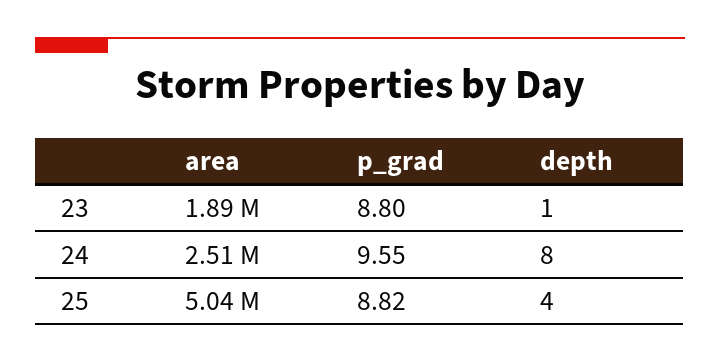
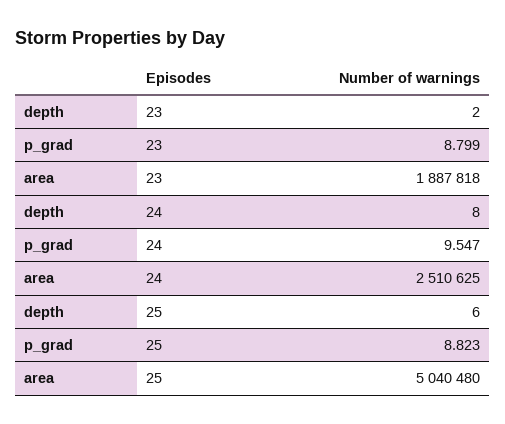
  {
    "area": {
      "23": 1887818,
      "24": 2510625,
      "25": 5040480
    },
    "p_grad": {
      "23": 8.799,
      "24": 9.547,
      "25": 8.823
    },
    "depth": {
-     "23": 1,
+     "23": 2,
      "24": 8,
-     "25": 4
+     "25": 6
    }
  }

